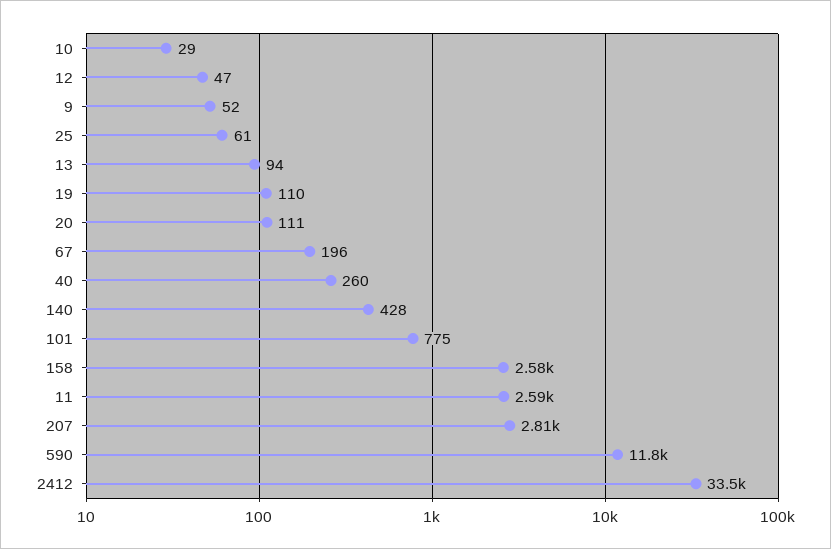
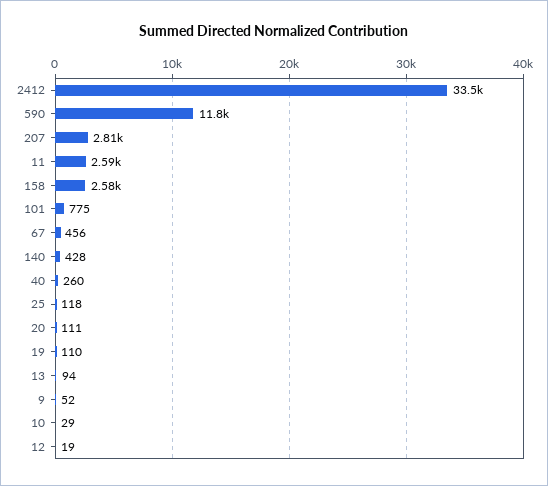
  {
    "10": 29,
-   "12": 47,
+   "12": 19,
    "9": 52,
-   "25": 61,
+   "25": 118,
    "13": 94,
    "19": 110,
    "20": 111,
-   "67": 196,
+   "67": 456,
    "40": 260,
    "140": 428,
    "101": 775,
    "158": 2580,
    "11": 2590,
    "207": 2810,
    "590": 11800,
    "2412": 33500
  }

